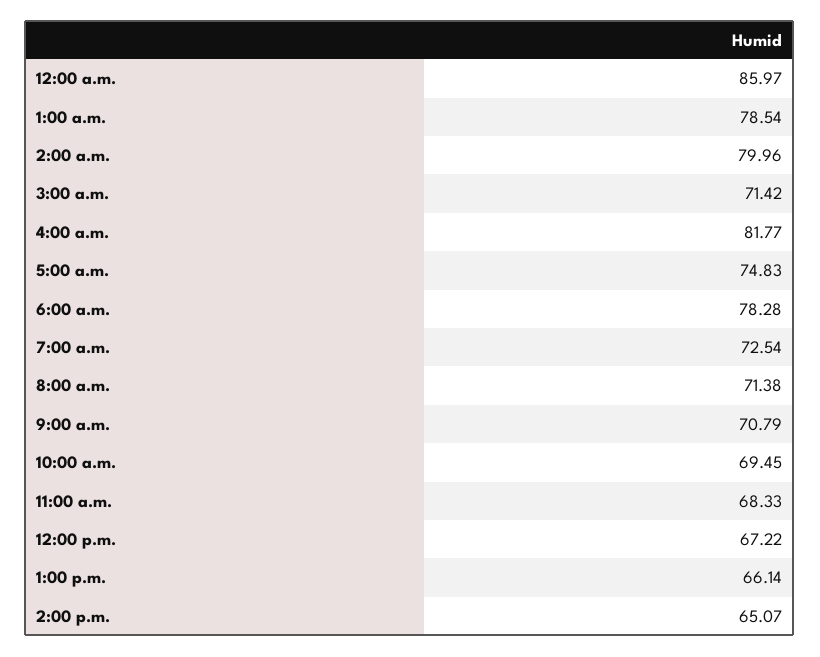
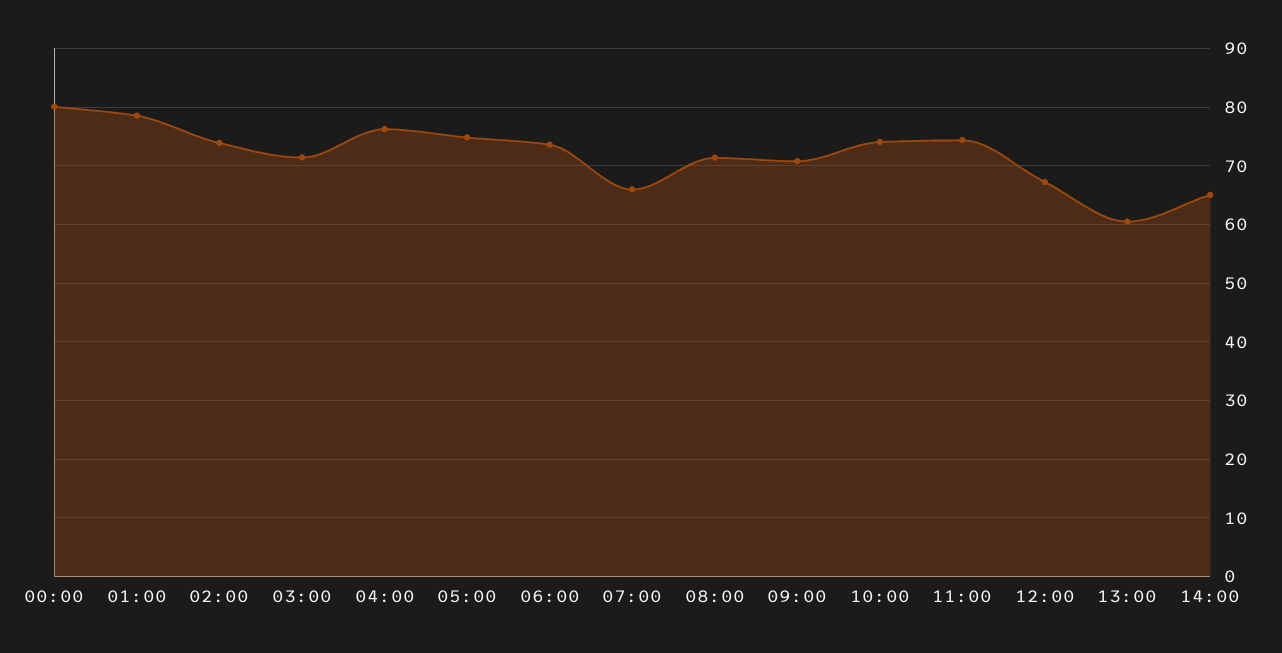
  {
-   "12:00 a.m.": 85.97,
+   "12:00 a.m.": 80,
    "1:00 a.m.": 78.54,
-   "2:00 a.m.": 79.96,
+   "2:00 a.m.": 74,
    "3:00 a.m.": 71.42,
-   "4:00 a.m.": 81.77,
+   "4:00 a.m.": 76,
    "5:00 a.m.": 74.83,
-   "6:00 a.m.": 78.28,
+   "6:00 a.m.": 74,
-   "7:00 a.m.": 72.54,
+   "7:00 a.m.": 66,
    "8:00 a.m.": 71.38,
    "9:00 a.m.": 70.79,
-   "10:00 a.m.": 69.45,
+   "10:00 a.m.": 74,
-   "11:00 a.m.": 68.33,
+   "11:00 a.m.": 74,
    "12:00 p.m.": 67.22,
-   "1:00 p.m.": 66.14,
+   "1:00 p.m.": 60,
    "2:00 p.m.": 65.07
  }

